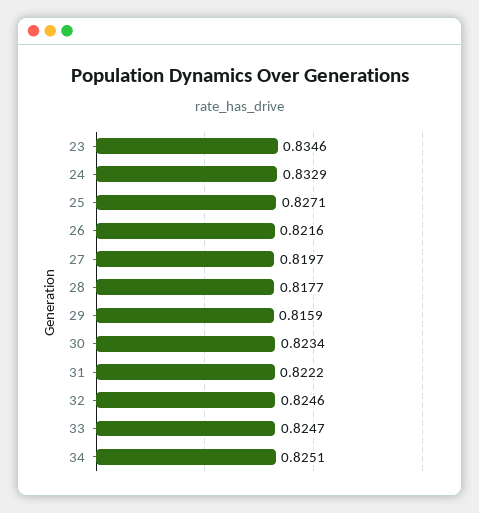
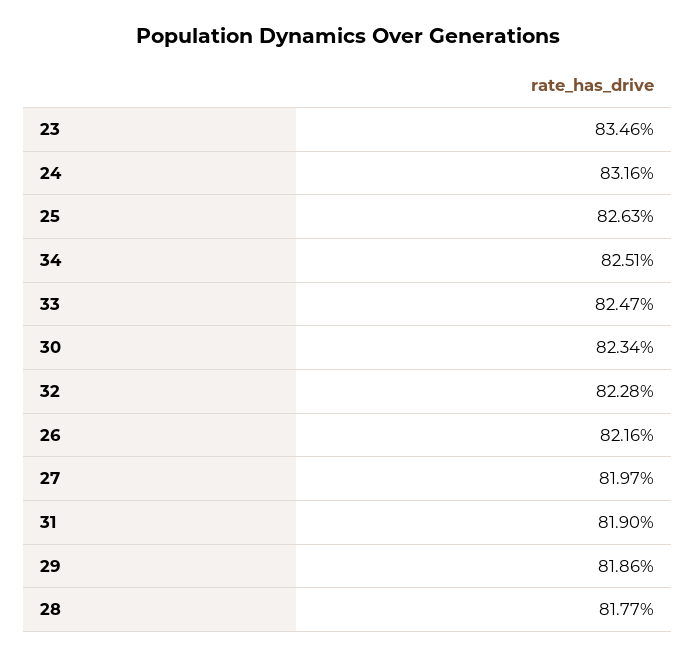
  {
    "23": 0.8346,
-   "24": 0.8329,
+   "24": 0.8316,
-   "25": 0.8271,
+   "25": 0.8263,
    "26": 0.8216,
    "27": 0.8197,
    "28": 0.8177,
-   "29": 0.8159,
+   "29": 0.8186,
    "30": 0.8234,
-   "31": 0.8222,
+   "31": 0.819,
-   "32": 0.8246,
+   "32": 0.8228,
    "33": 0.8247,
    "34": 0.8251
  }

